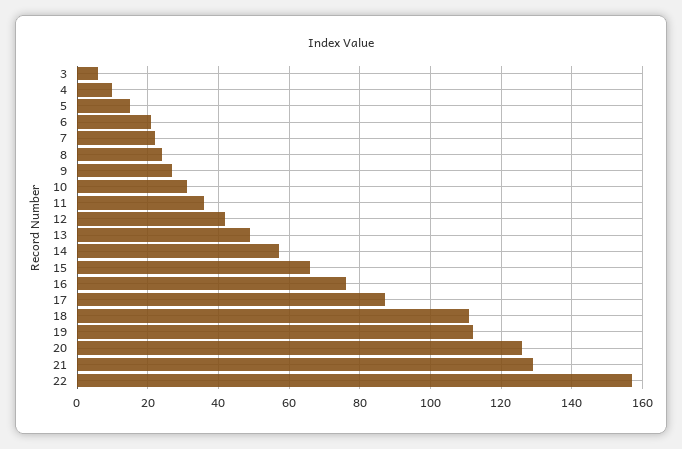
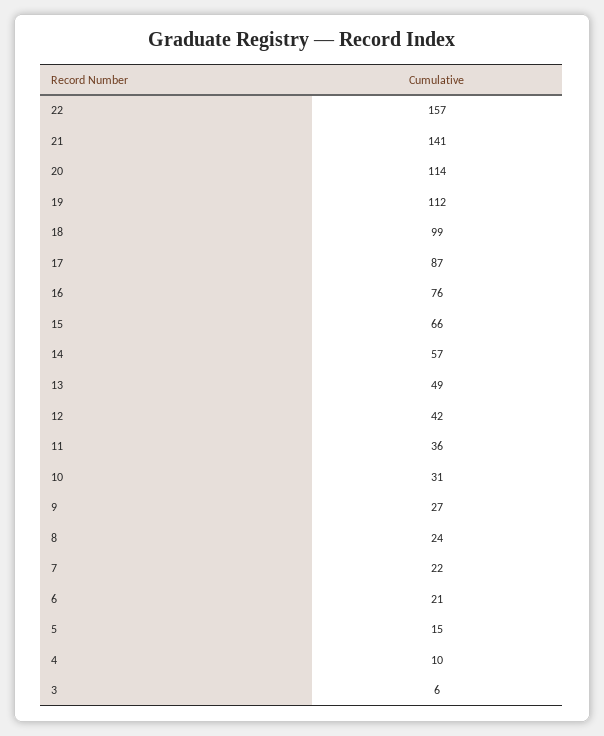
  {
    "3": 6,
    "4": 10,
    "5": 15,
    "6": 21,
    "7": 22,
    "8": 24,
    "9": 27,
    "10": 31,
    "11": 36,
    "12": 42,
    "13": 49,
    "14": 57,
    "15": 66,
    "16": 76,
    "17": 87,
-   "18": 110,
+   "18": 99,
    "19": 112,
-   "20": 125,
+   "20": 114,
-   "21": 130,
+   "21": 141,
    "22": 157
  }

